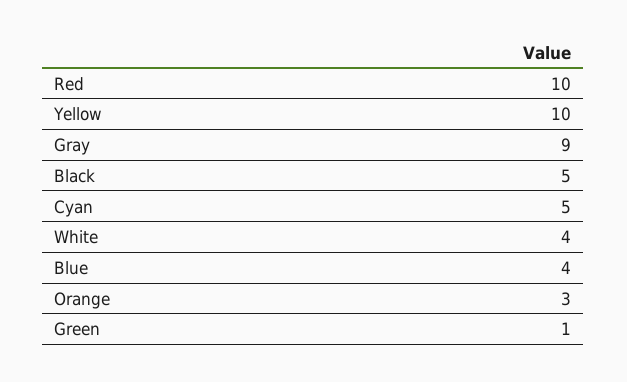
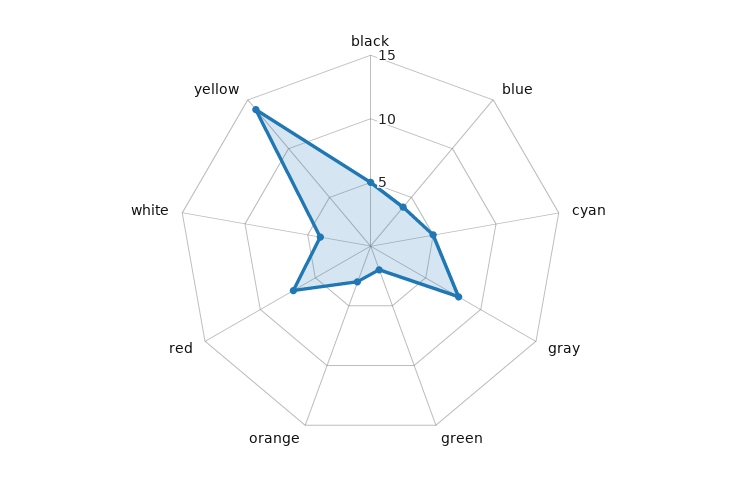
  {
-   "Red": 10,
+   "Red": 7,
-   "Yellow": 10,
+   "Yellow": 14,
-   "Gray": 9,
+   "Gray": 8,
    "Black": 5,
    "Cyan": 5,
    "White": 4,
    "Blue": 4,
    "Orange": 3,
-   "Green": 1
+   "Green": 2
  }

